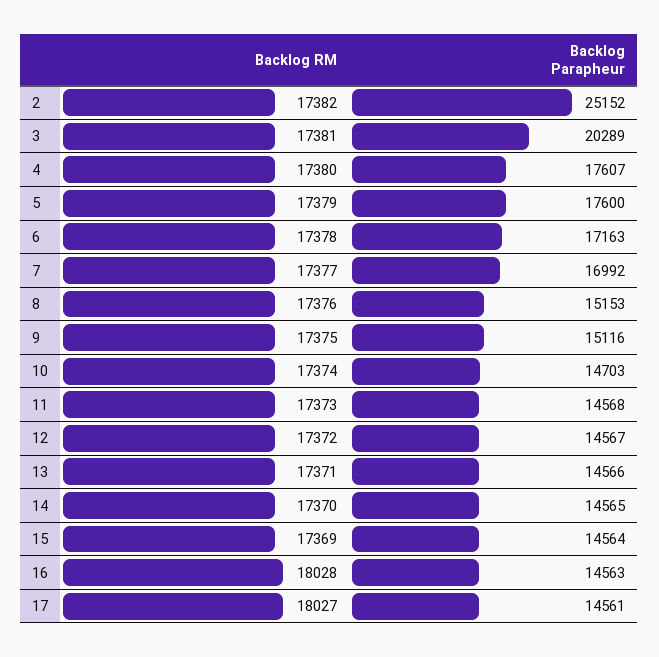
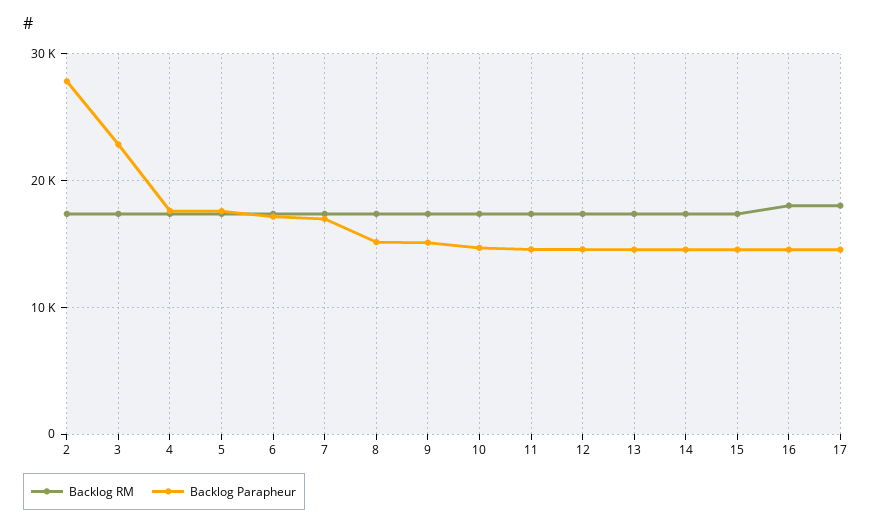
  {
    "Backlog RM": {
      "2": 17382,
      "3": 17381,
      "4": 17380,
      "5": 17379,
      "6": 17378,
      "7": 17377,
      "8": 17376,
      "9": 17375,
      "10": 17374,
      "11": 17373,
      "12": 17372,
      "13": 17371,
      "14": 17370,
      "15": 17369,
      "16": 18028,
      "17": 18027
    },
    "Backlog Parapheur": {
-     "2": 25152,
+     "2": 28000,
-     "3": 20289,
+     "3": 23000,
      "4": 17607,
      "5": 17600,
      "6": 17163,
      "7": 16992,
      "8": 15153,
      "9": 15116,
      "10": 14703,
      "11": 14568,
      "12": 14567,
      "13": 14566,
      "14": 14565,
      "15": 14564,
      "16": 14563,
      "17": 14561
    }
  }

